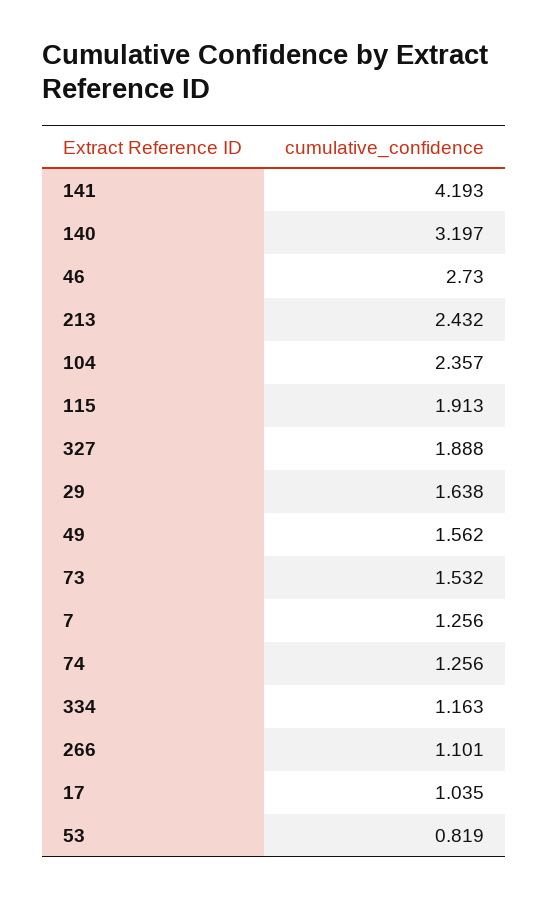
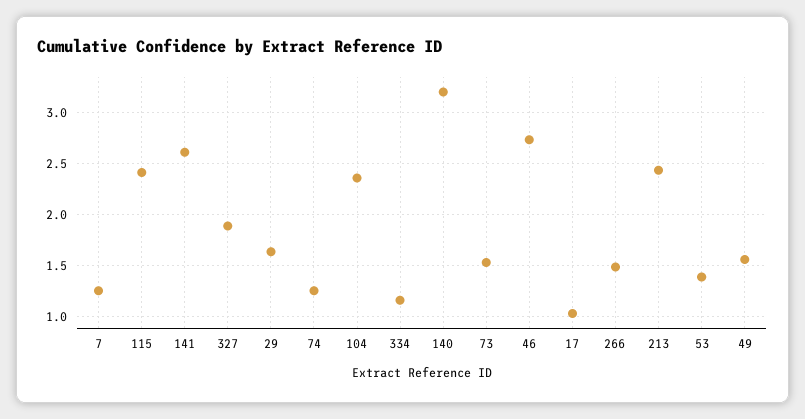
  {
-   "141": 4.193,
+   "141": 2.6,
    "140": 3.197,
    "46": 2.73,
    "213": 2.432,
    "104": 2.357,
-   "115": 1.913,
+   "115": 2.4,
    "327": 1.888,
    "29": 1.638,
    "49": 1.562,
    "73": 1.532,
    "7": 1.256,
    "74": 1.256,
    "334": 1.163,
-   "266": 1.101,
+   "266": 1.5,
    "17": 1.035,
-   "53": 0.819
+   "53": 1.4
  }

